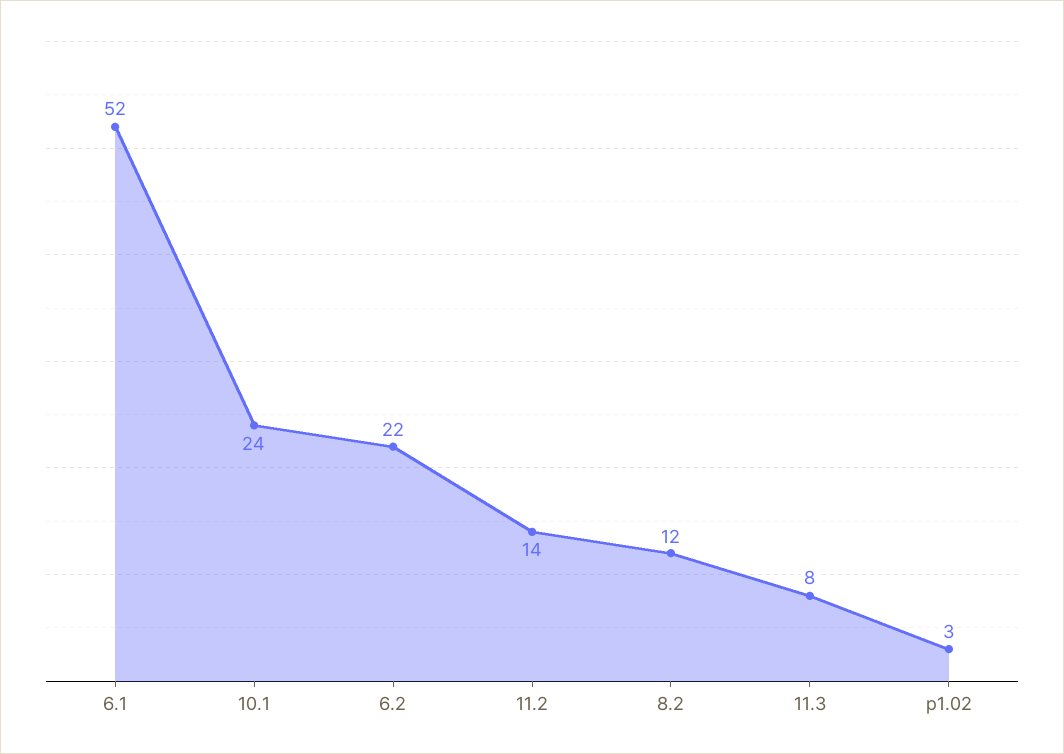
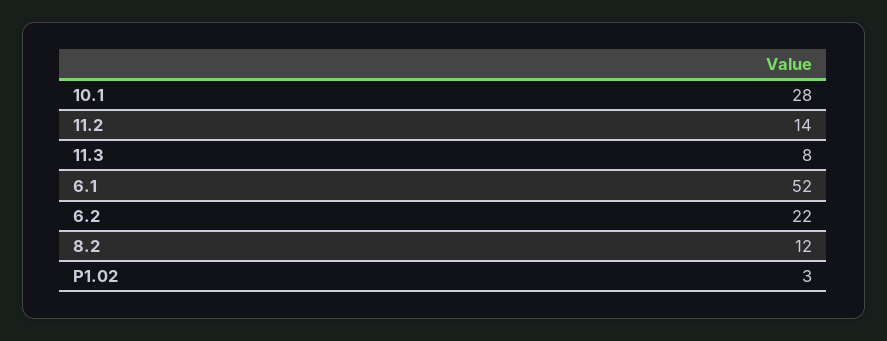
  {
    "6.1": 52,
-   "10.1": 24,
+   "10.1": 28,
    "6.2": 22,
    "11.2": 14,
    "8.2": 12,
    "11.3": 8,
    "p1.02": 3
  }

